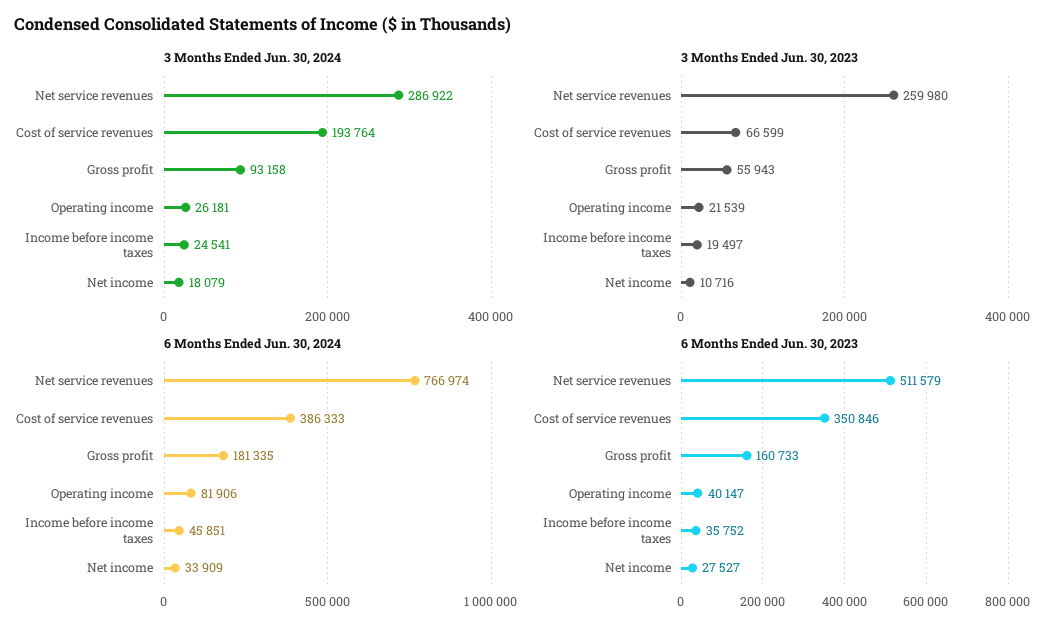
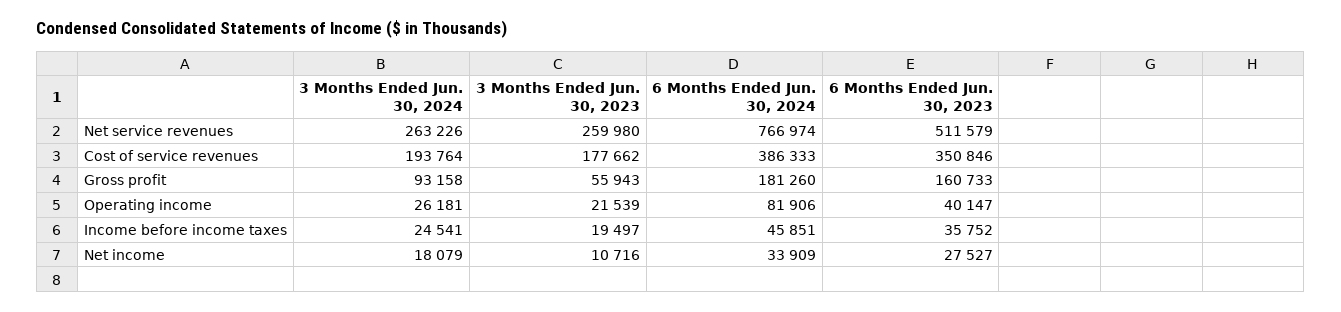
  {
    "3 Months Ended Jun. 30, 2024": {
-     "Net service revenues": 286922,
+     "Net service revenues": 263226,
      "Cost of service revenues": 193764,
      "Gross profit": 93158,
      "Operating income": 26181,
      "Income before income taxes": 24541,
      "Net income": 18079
    },
    "3 Months Ended Jun. 30, 2023": {
      "Net service revenues": 259980,
-     "Cost of service revenues": 66599,
+     "Cost of service revenues": 177662,
      "Gross profit": 55943,
      "Operating income": 21539,
      "Income before income taxes": 19497,
      "Net income": 10716
    },
    "6 Months Ended Jun. 30, 2024": {
      "Net service revenues": 766974,
      "Cost of service revenues": 386333,
-     "Gross profit": 181335,
+     "Gross profit": 181260,
      "Operating income": 81906,
      "Income before income taxes": 45851,
      "Net income": 33909
    },
    "6 Months Ended Jun. 30, 2023": {
      "Net service revenues": 511579,
      "Cost of service revenues": 350846,
      "Gross profit": 160733,
      "Operating income": 40147,
      "Income before income taxes": 35752,
      "Net income": 27527
    }
  }

